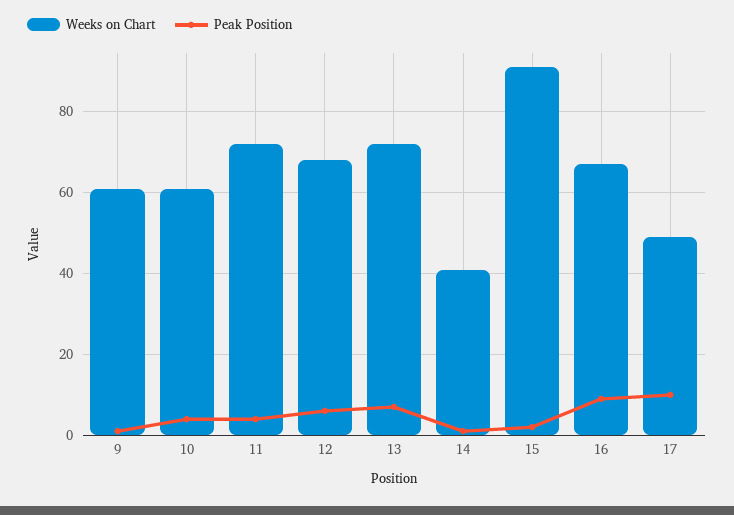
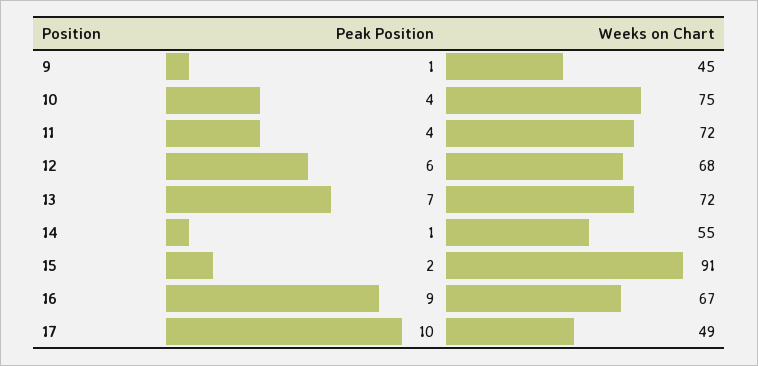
  {
    "Weeks on Chart": {
-     "9": 60,
+     "9": 45,
-     "10": 60,
+     "10": 75,
      "11": 72,
      "12": 68,
      "13": 72,
-     "14": 40,
+     "14": 55,
      "15": 91,
      "16": 67,
      "17": 49
    },
    "Peak Position": {
      "9": 1,
      "10": 4,
      "11": 4,
      "12": 6,
      "13": 7,
      "14": 1,
      "15": 2,
      "16": 9,
      "17": 10
    }
  }

